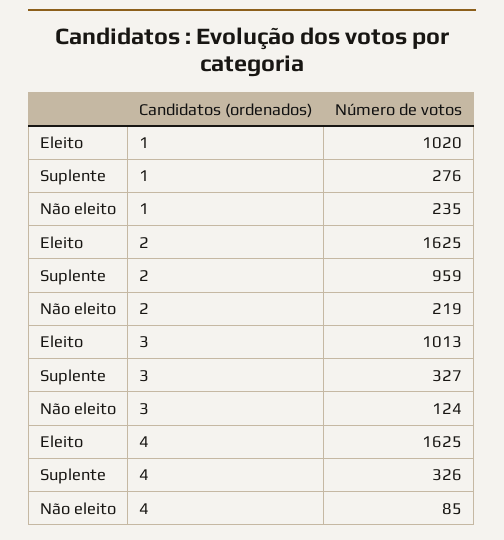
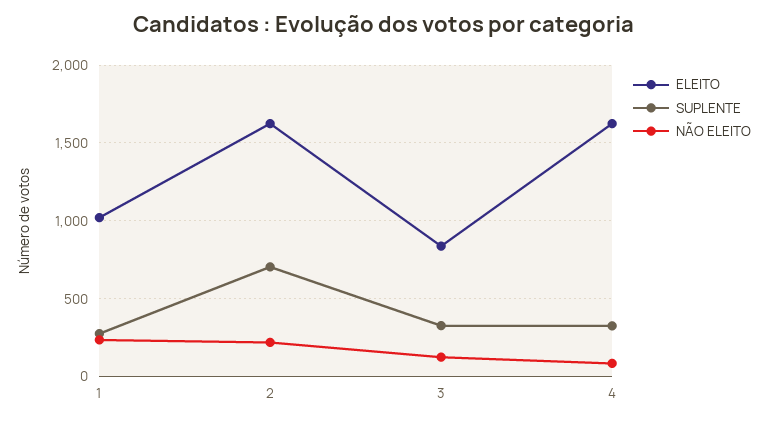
  {
    "Eleito": {
      "1": 1020,
      "2": 1625,
-     "3": 1013,
+     "3": 850,
      "4": 1625
    },
    "Suplente": {
      "1": 276,
-     "2": 959,
+     "2": 700,
      "3": 327,
      "4": 326
    },
    "Não eleito": {
      "1": 235,
      "2": 219,
      "3": 124,
      "4": 85
    }
  }

